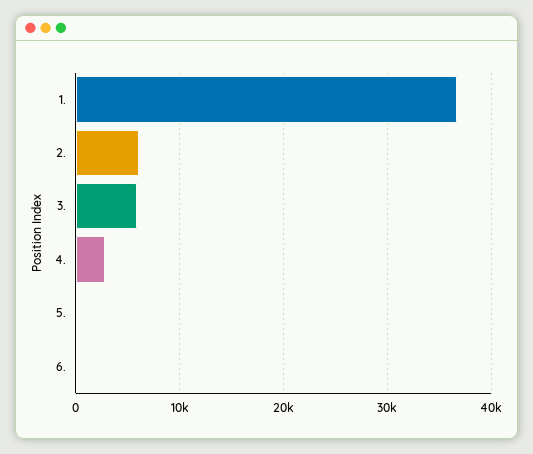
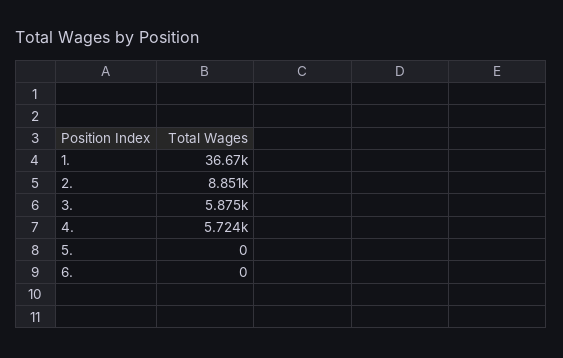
  {
    "1.": 36670,
-   "2.": 6000,
+   "2.": 8851,
    "3.": 5875,
-   "4.": 3000,
+   "4.": 5724,
    "5.": 0,
    "6.": 0
  }

